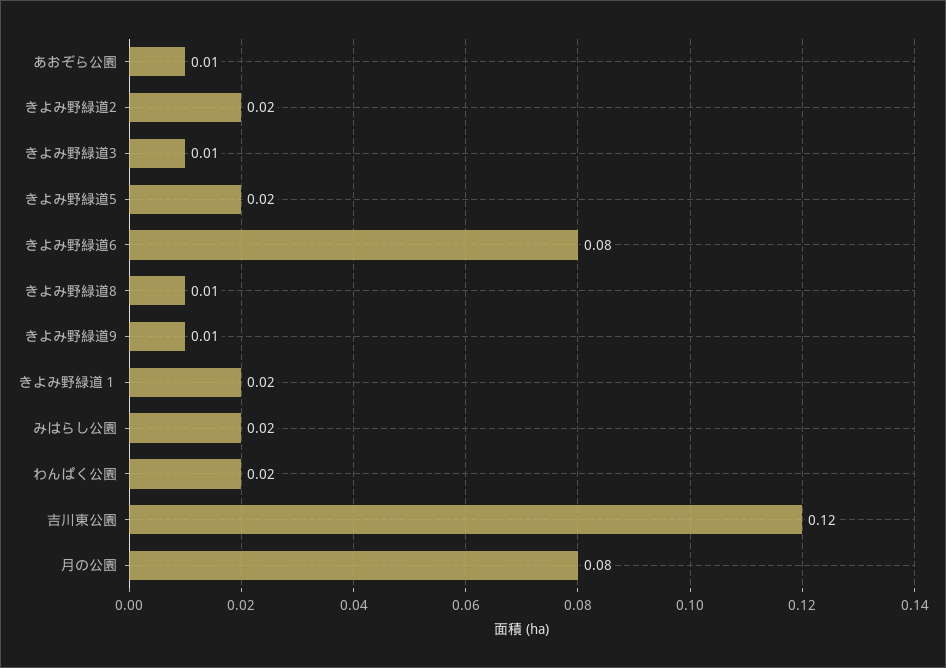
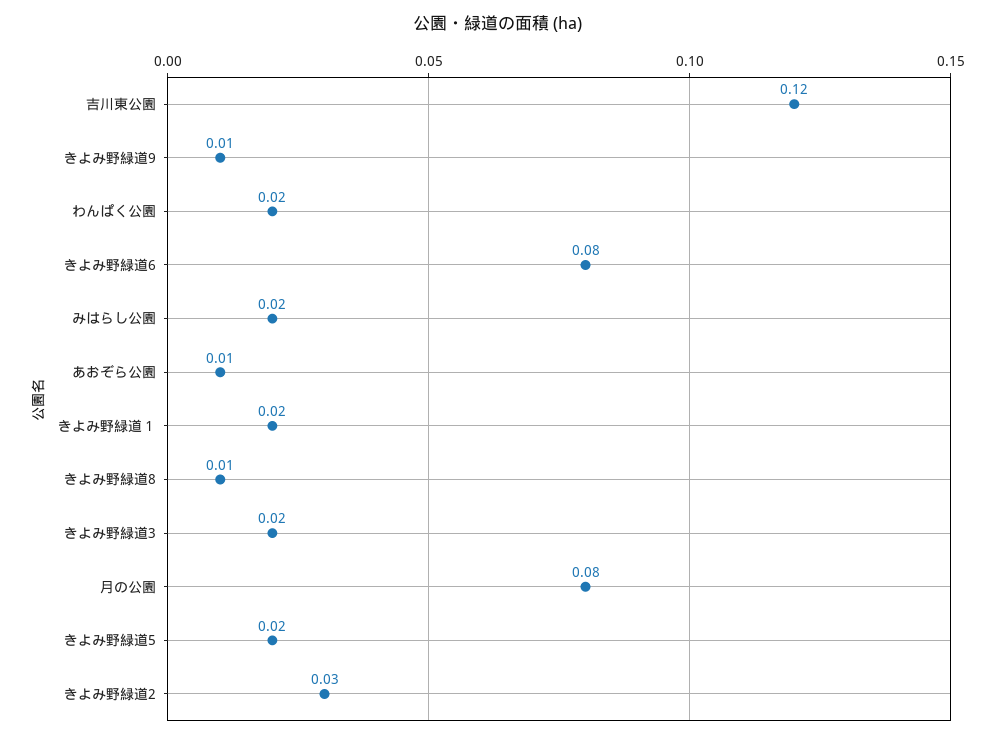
  {
    "あおぞら公園": 0.01,
-   "きよみ野緑道2": 0.02,
+   "きよみ野緑道2": 0.03,
-   "きよみ野緑道3": 0.01,
+   "きよみ野緑道3": 0.02,
    "きよみ野緑道5": 0.02,
    "きよみ野緑道6": 0.08,
    "きよみ野緑道8": 0.01,
    "きよみ野緑道9": 0.01,
    "きよみ野緑道１": 0.02,
    "みはらし公園": 0.02,
    "わんぱく公園": 0.02,
    "吉川東公園": 0.12,
    "月の公園": 0.08
  }

